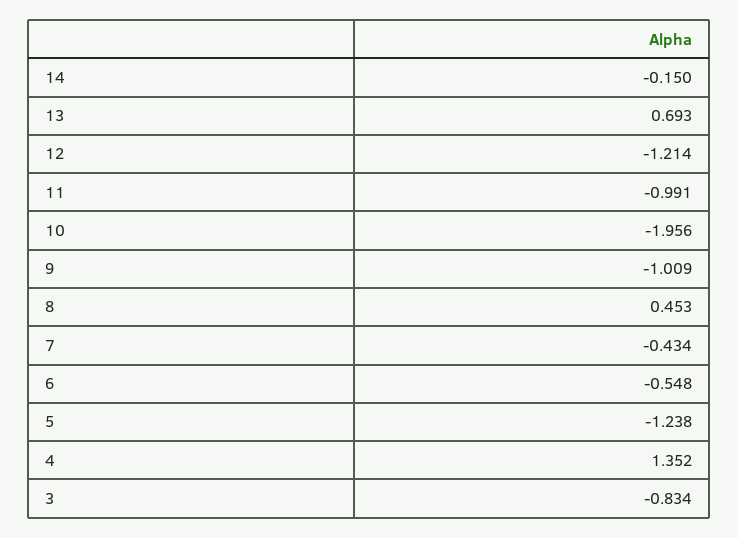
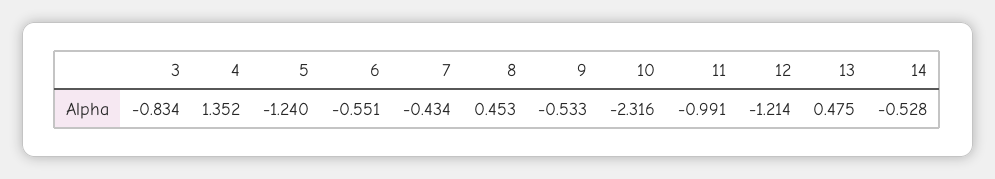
  {
-   "14": -0.15,
+   "14": -0.528,
-   "13": 0.693,
+   "13": 0.475,
    "12": -1.214,
    "11": -0.991,
-   "10": -1.956,
+   "10": -2.316,
-   "9": -1.009,
+   "9": -0.533,
    "8": 0.453,
    "7": -0.434,
-   "6": -0.548,
+   "6": -0.551,
-   "5": -1.238,
+   "5": -1.24,
    "4": 1.352,
    "3": -0.834
  }

